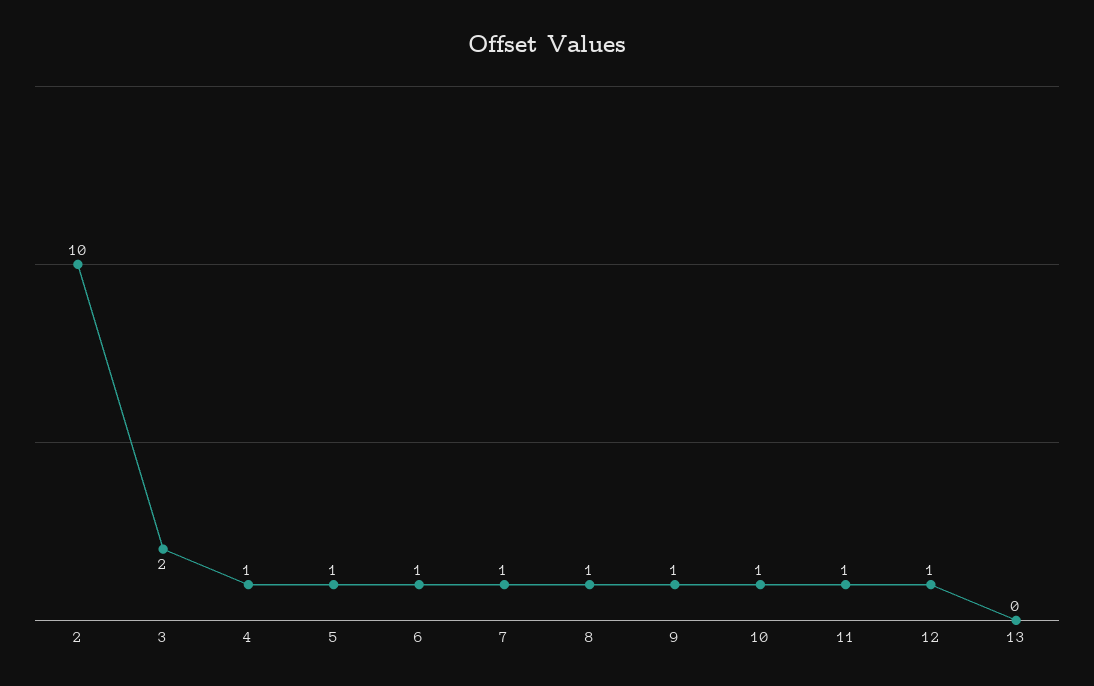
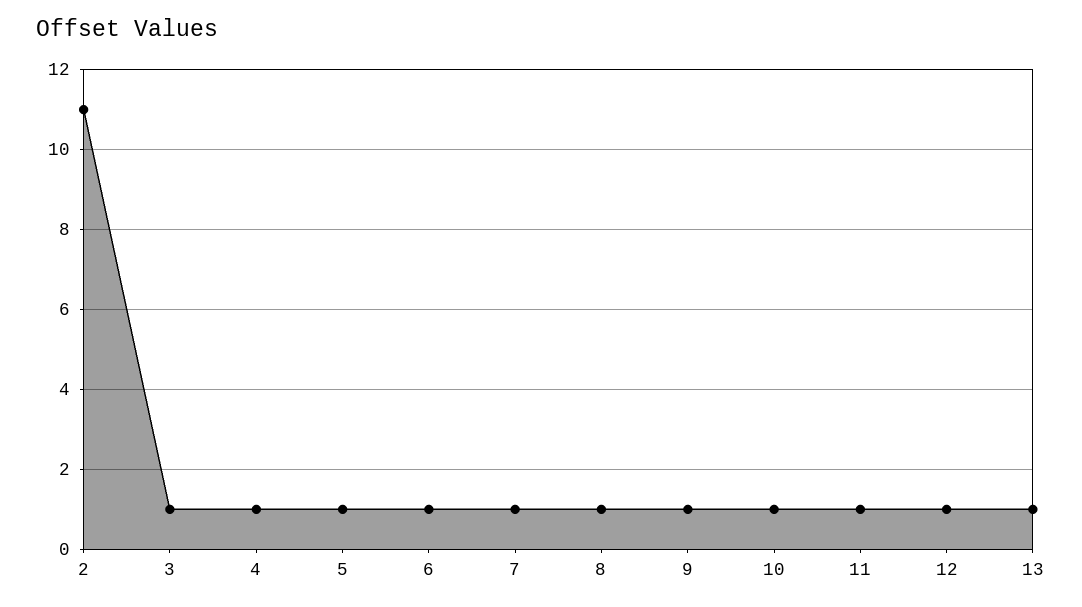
  {
-   "2": 10,
+   "2": 11,
-   "3": 2,
+   "3": 1,
    "4": 1,
    "5": 1,
    "6": 1,
    "7": 1,
    "8": 1,
    "9": 1,
    "10": 1,
    "11": 1,
    "12": 1,
-   "13": 0
+   "13": 1
  }

